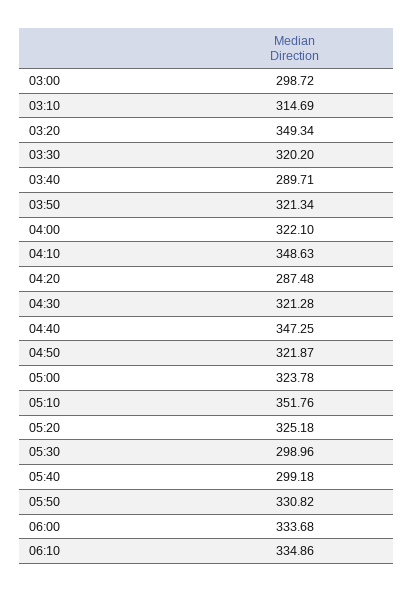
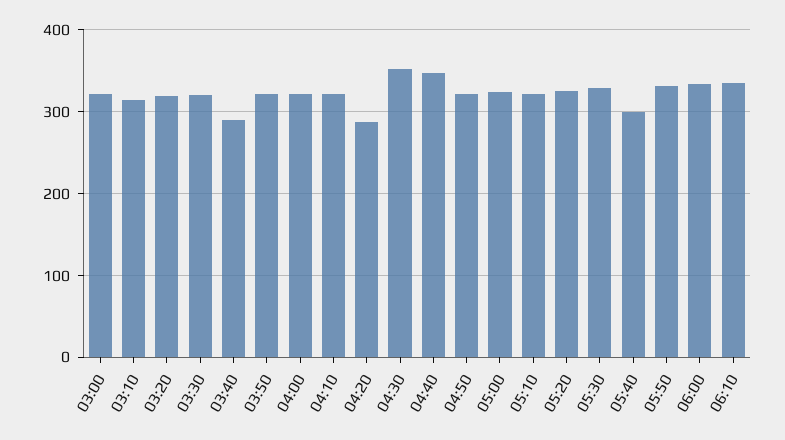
  {
-   "03:00": 298.72,
+   "03:00": 320,
    "03:10": 314.69,
-   "03:20": 349.34,
+   "03:20": 320,
    "03:30": 320.2,
    "03:40": 289.71,
    "03:50": 321.34,
    "04:00": 322.1,
-   "04:10": 348.63,
+   "04:10": 320,
    "04:20": 287.48,
-   "04:30": 321.28,
+   "04:30": 350,
    "04:40": 347.25,
    "04:50": 321.87,
    "05:00": 323.78,
-   "05:10": 351.76,
+   "05:10": 320,
    "05:20": 325.18,
-   "05:30": 298.96,
+   "05:30": 330,
    "05:40": 299.18,
    "05:50": 330.82,
    "06:00": 333.68,
    "06:10": 334.86
  }

